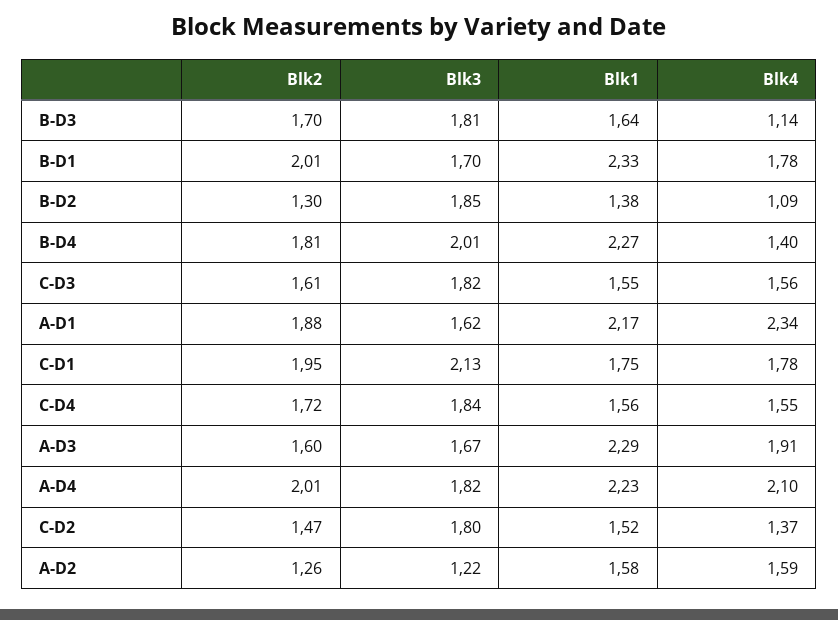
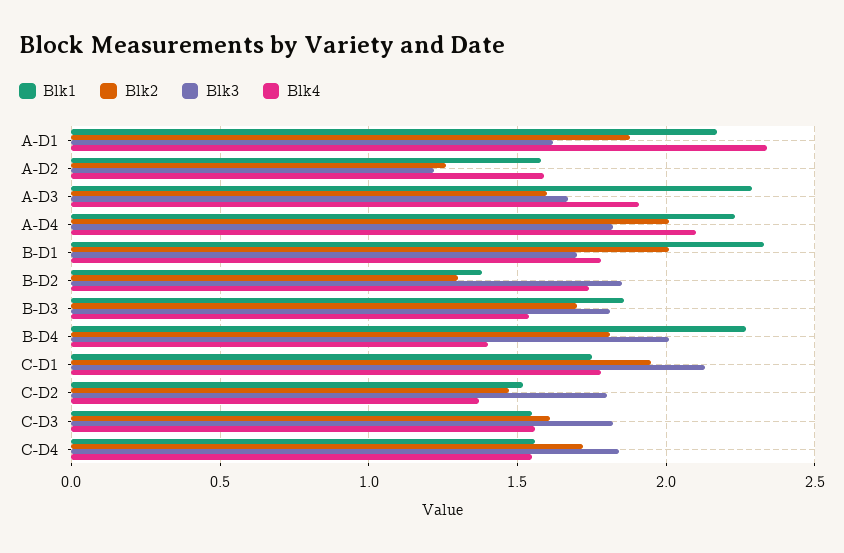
  {
    "Blk2": {
      "B-D3": 1.7,
      "B-D1": 2.01,
      "B-D2": 1.3,
      "B-D4": 1.81,
      "C-D3": 1.61,
      "A-D1": 1.88,
      "C-D1": 1.95,
      "C-D4": 1.72,
      "A-D3": 1.6,
      "A-D4": 2.01,
      "C-D2": 1.47,
      "A-D2": 1.26
    },
    "Blk3": {
      "B-D3": 1.81,
      "B-D1": 1.7,
      "B-D2": 1.85,
      "B-D4": 2.01,
      "C-D3": 1.82,
      "A-D1": 1.62,
      "C-D1": 2.13,
      "C-D4": 1.84,
      "A-D3": 1.67,
      "A-D4": 1.82,
      "C-D2": 1.8,
      "A-D2": 1.22
    },
    "Blk1": {
-     "B-D3": 1.64,
+     "B-D3": 1.85,
      "B-D1": 2.33,
      "B-D2": 1.38,
      "B-D4": 2.27,
      "C-D3": 1.55,
      "A-D1": 2.17,
      "C-D1": 1.75,
      "C-D4": 1.56,
      "A-D3": 2.29,
      "A-D4": 2.23,
      "C-D2": 1.52,
      "A-D2": 1.58
    },
    "Blk4": {
-     "B-D3": 1.14,
+     "B-D3": 1.55,
      "B-D1": 1.78,
-     "B-D2": 1.09,
+     "B-D2": 1.75,
      "B-D4": 1.4,
      "C-D3": 1.56,
      "A-D1": 2.34,
      "C-D1": 1.78,
      "C-D4": 1.55,
      "A-D3": 1.91,
      "A-D4": 2.1,
      "C-D2": 1.37,
      "A-D2": 1.59
    }
  }

